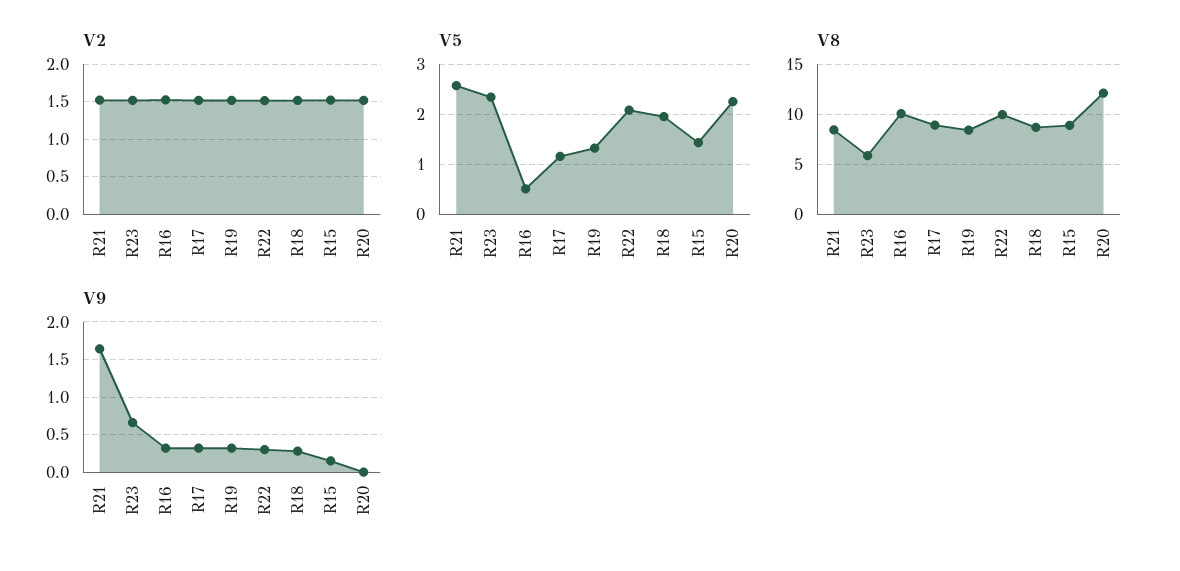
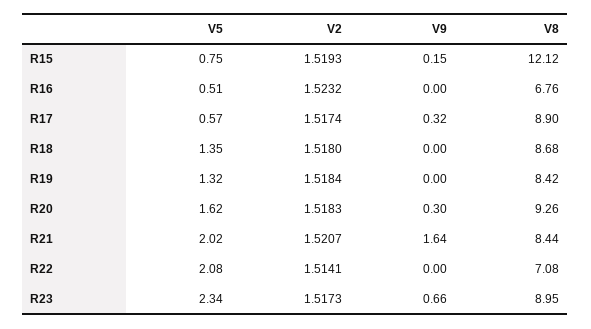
  {
    "V2": {
      "R21": 1.5207,
      "R23": 1.5173,
      "R16": 1.5232,
      "R17": 1.5174,
      "R19": 1.5184,
      "R22": 1.5141,
      "R18": 1.518,
      "R15": 1.5193,
      "R20": 1.5183
    },
    "V5": {
-     "R21": 2.6,
+     "R21": 2.02,
      "R23": 2.34,
      "R16": 0.51,
-     "R17": 1.2,
+     "R17": 0.57,
      "R19": 1.32,
      "R22": 2.08,
-     "R18": 2,
+     "R18": 1.35,
-     "R15": 1.4,
+     "R15": 0.75,
-     "R20": 2.2
+     "R20": 1.62
    },
    "V8": {
      "R21": 8.44,
-     "R23": 6,
+     "R23": 8.95,
-     "R16": 10,
+     "R16": 6.76,
      "R17": 8.9,
      "R19": 8.42,
-     "R22": 10,
+     "R22": 7.08,
      "R18": 8.68,
-     "R15": 9,
+     "R15": 12.12,
-     "R20": 12
+     "R20": 9.26
    },
    "V9": {
      "R21": 1.64,
      "R23": 0.66,
-     "R16": 0.3,
+     "R16": 0,
      "R17": 0.32,
-     "R19": 0.3,
+     "R19": 0,
-     "R22": 0.3,
+     "R22": 0,
-     "R18": 0.3,
+     "R18": 0,
      "R15": 0.15,
-     "R20": 0
+     "R20": 0.3
    }
  }

